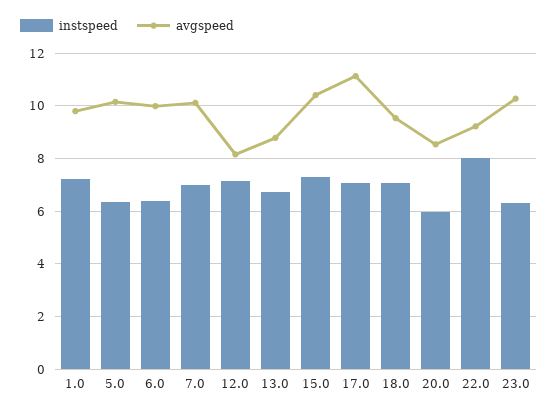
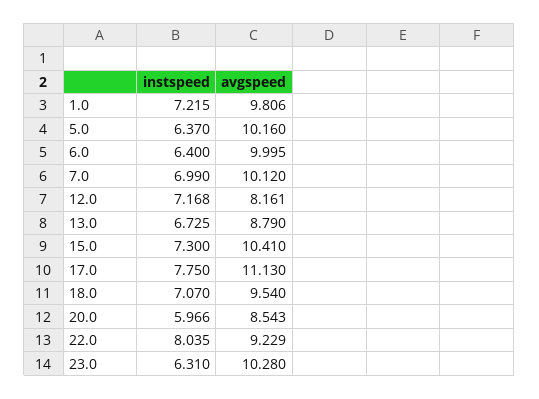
  {
    "instspeed": {
      "1.0": 7.215,
      "5.0": 6.37,
      "6.0": 6.4,
      "7.0": 6.99,
      "12.0": 7.168,
      "13.0": 6.725,
      "15.0": 7.3,
-     "17.0": 7,
+     "17.0": 7.75,
      "18.0": 7.07,
      "20.0": 5.966,
      "22.0": 8.035,
      "23.0": 6.31
    },
    "avgspeed": {
      "1.0": 9.806,
      "5.0": 10.16,
      "6.0": 9.995,
      "7.0": 10.12,
      "12.0": 8.161,
      "13.0": 8.79,
      "15.0": 10.41,
      "17.0": 11.13,
      "18.0": 9.54,
      "20.0": 8.543,
      "22.0": 9.229,
      "23.0": 10.28
    }
  }

